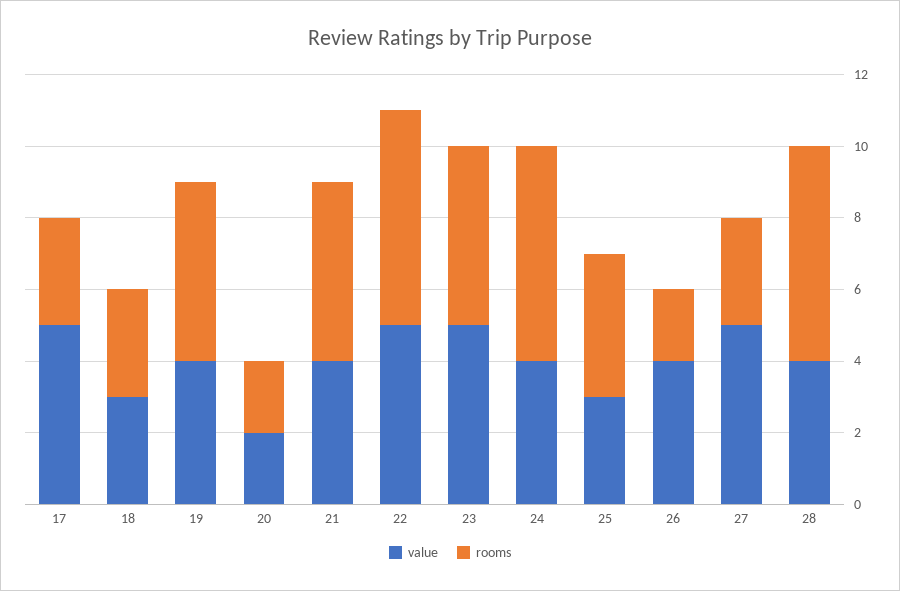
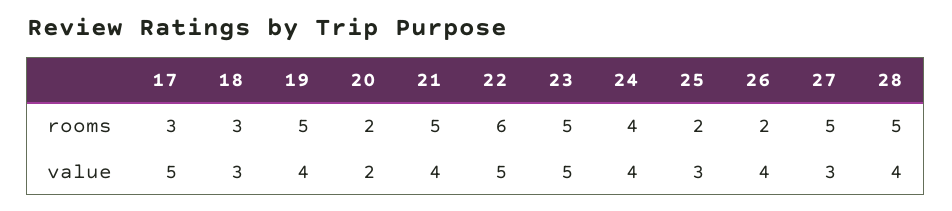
  {
    "value": {
      "17": 5,
      "18": 3,
      "19": 4,
      "20": 2,
      "21": 4,
      "22": 5,
      "23": 5,
      "24": 4,
      "25": 3,
      "26": 4,
-     "27": 5,
+     "27": 3,
      "28": 4
    },
    "rooms": {
      "17": 3,
      "18": 3,
      "19": 5,
      "20": 2,
      "21": 5,
      "22": 6,
      "23": 5,
-     "24": 6,
+     "24": 4,
-     "25": 4,
+     "25": 2,
      "26": 2,
-     "27": 3,
+     "27": 5,
-     "28": 6
+     "28": 5
    }
  }

